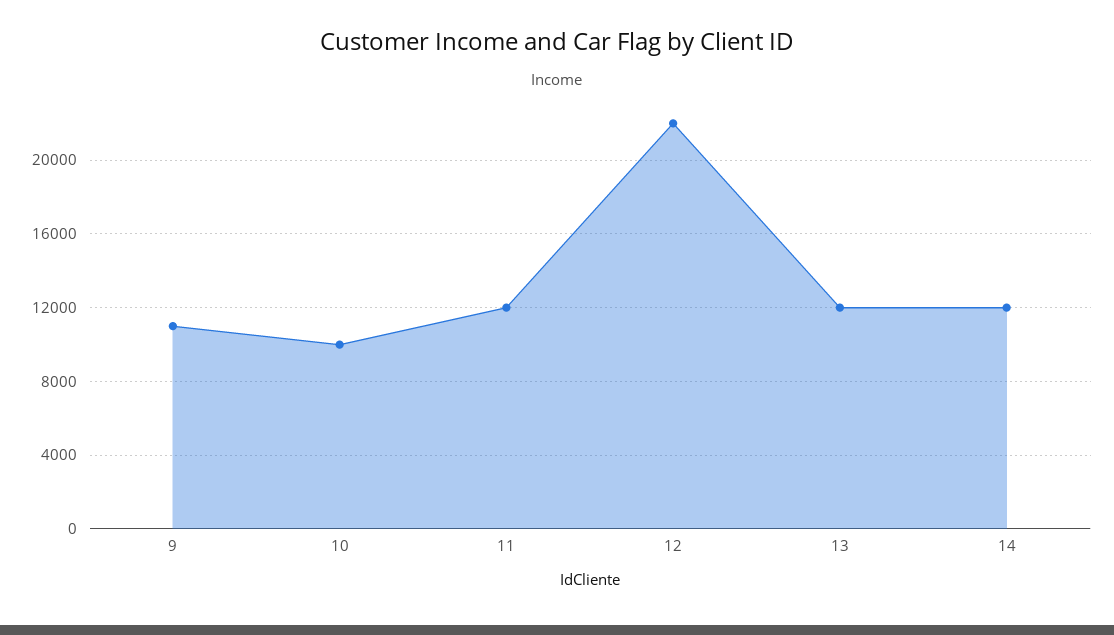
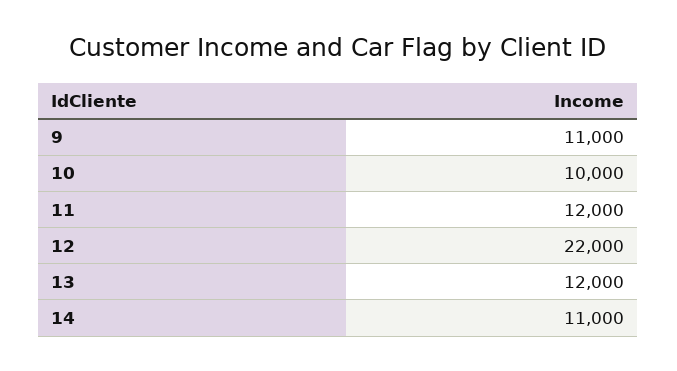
  {
    "9": 11000,
    "10": 10000,
    "11": 12000,
    "12": 22000,
    "13": 12000,
-   "14": 12000
+   "14": 11000
  }

